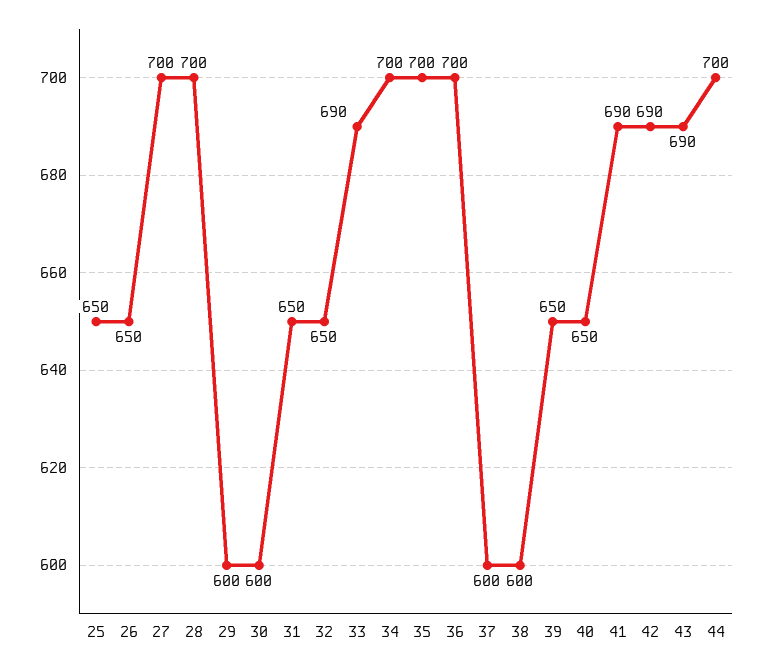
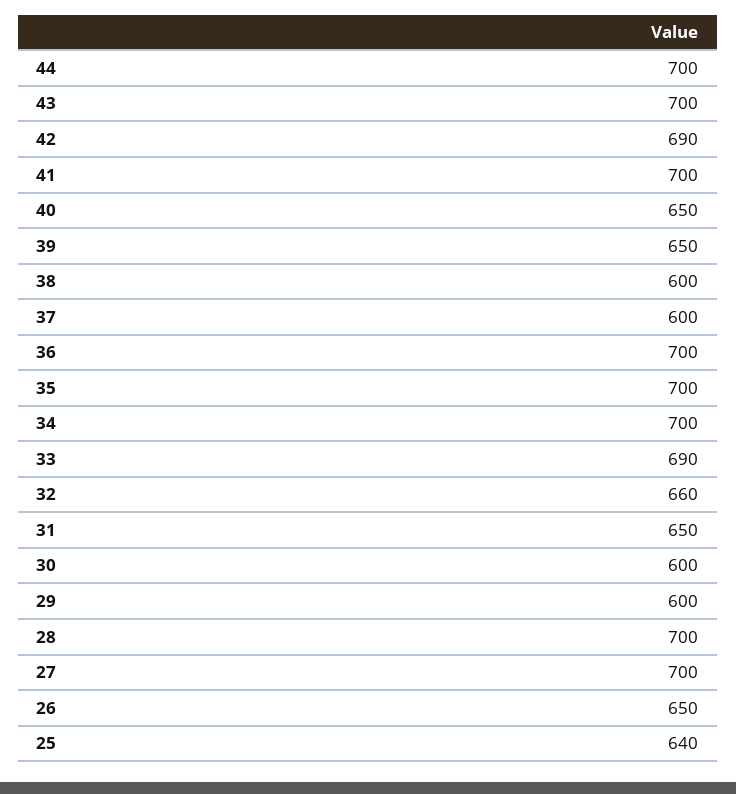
  {
-   "25": 650,
+   "25": 640,
    "26": 650,
    "27": 700,
    "28": 700,
    "29": 600,
    "30": 600,
    "31": 650,
-   "32": 650,
+   "32": 660,
    "33": 690,
    "34": 700,
    "35": 700,
    "36": 700,
    "37": 600,
    "38": 600,
    "39": 650,
    "40": 650,
-   "41": 690,
+   "41": 700,
    "42": 690,
-   "43": 690,
+   "43": 700,
    "44": 700
  }

